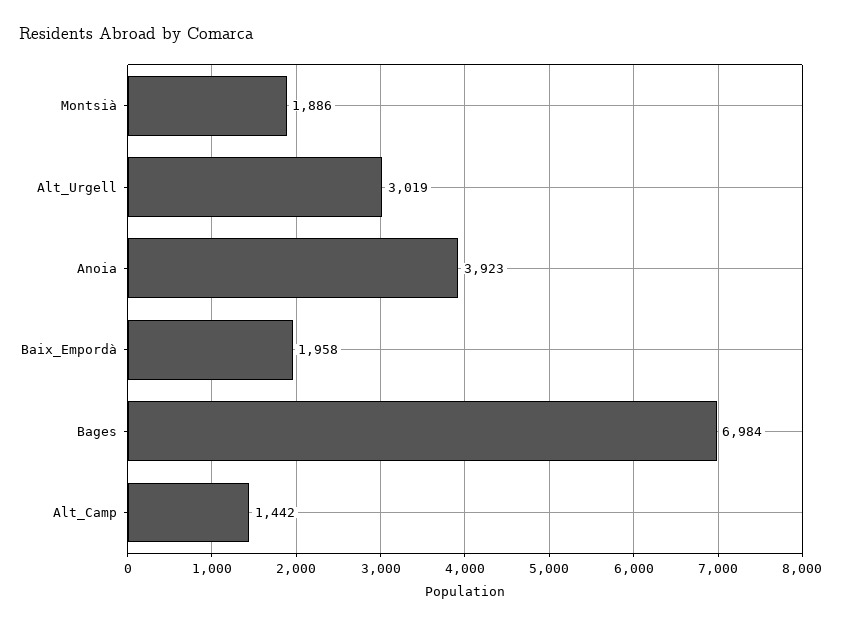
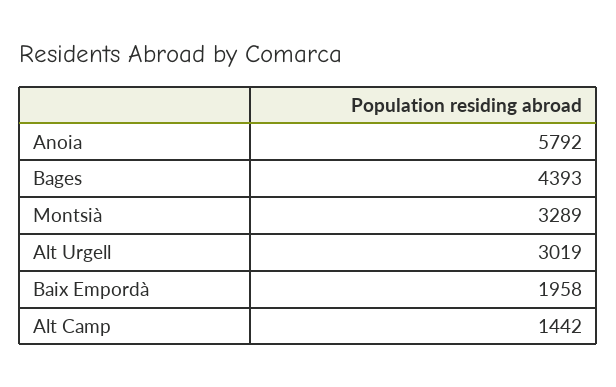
  {
-   "Montsià": 1886,
+   "Montsià": 3289,
    "Alt_Urgell": 3019,
-   "Anoia": 3923,
+   "Anoia": 5792,
    "Baix_Empordà": 1958,
-   "Bages": 6984,
+   "Bages": 4393,
    "Alt_Camp": 1442
  }

